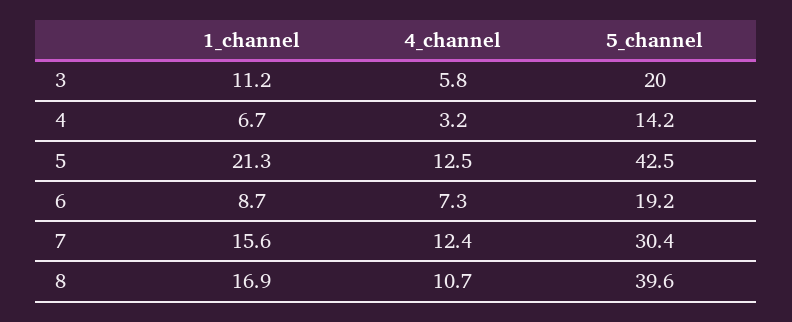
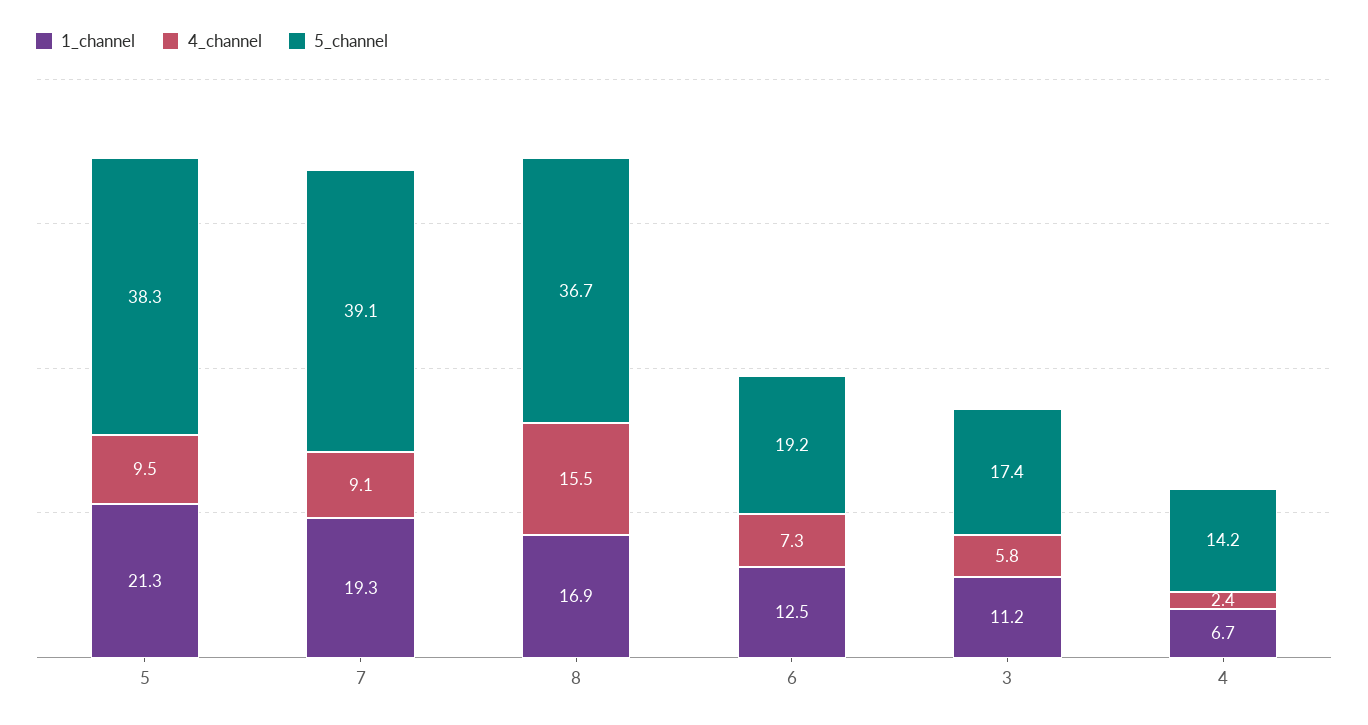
  {
    "1_channel": {
      "3": 11.2,
      "4": 6.7,
      "5": 21.3,
-     "6": 8.7,
+     "6": 12.5,
-     "7": 15.6,
+     "7": 19.3,
      "8": 16.9
    },
    "4_channel": {
      "3": 5.8,
-     "4": 3.2,
+     "4": 2.4,
-     "5": 12.5,
+     "5": 9.5,
      "6": 7.3,
-     "7": 12.4,
+     "7": 9.1,
-     "8": 10.7
+     "8": 15.5
    },
    "5_channel": {
-     "3": 20,
+     "3": 17.4,
      "4": 14.2,
-     "5": 42.5,
+     "5": 38.3,
      "6": 19.2,
-     "7": 30.4,
+     "7": 39.1,
-     "8": 39.6
+     "8": 36.7
    }
  }

